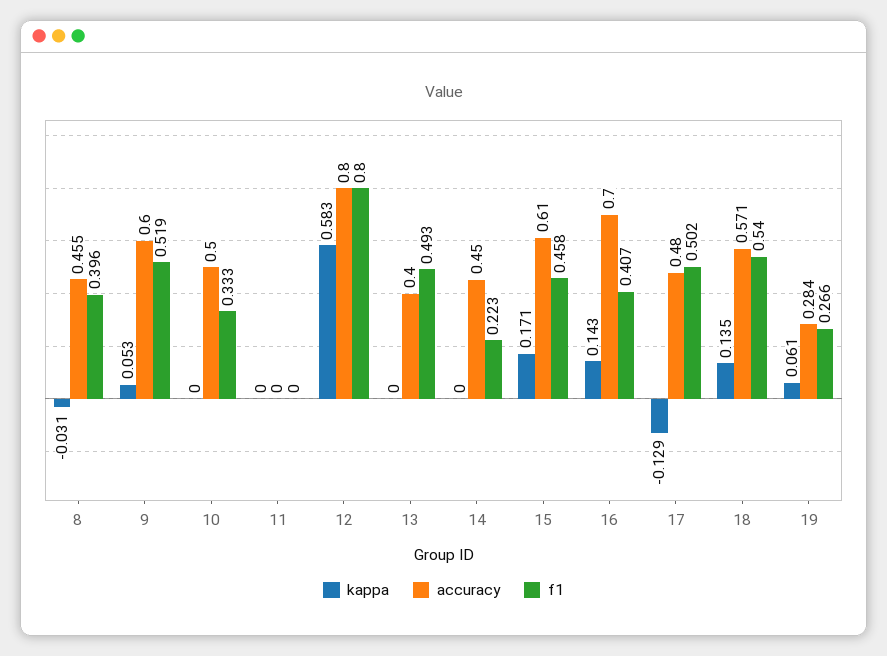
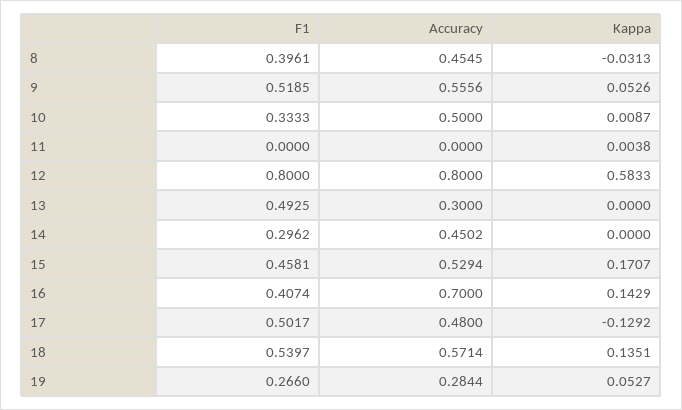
  {
    "kappa": {
      "8": -0.0313,
      "9": 0.0526,
-     "10": 0,
+     "10": 0.0087,
-     "11": 0,
+     "11": 0.0038,
      "12": 0.5833,
      "13": 0,
      "14": 0,
      "15": 0.1707,
      "16": 0.1429,
      "17": -0.1292,
      "18": 0.1351,
-     "19": 0.061
+     "19": 0.0527
    },
    "accuracy": {
      "8": 0.4545,
-     "9": 0.6,
+     "9": 0.5556,
      "10": 0.5,
      "11": 0,
      "12": 0.8,
-     "13": 0.4,
+     "13": 0.3,
      "14": 0.4502,
-     "15": 0.61,
+     "15": 0.5294,
      "16": 0.7,
      "17": 0.48,
      "18": 0.5714,
      "19": 0.2844
    },
    "f1": {
      "8": 0.3961,
      "9": 0.5185,
      "10": 0.3333,
      "11": 0,
      "12": 0.8,
      "13": 0.4925,
-     "14": 0.223,
+     "14": 0.2962,
      "15": 0.4581,
      "16": 0.4074,
      "17": 0.5017,
      "18": 0.5397,
      "19": 0.266
    }
  }

